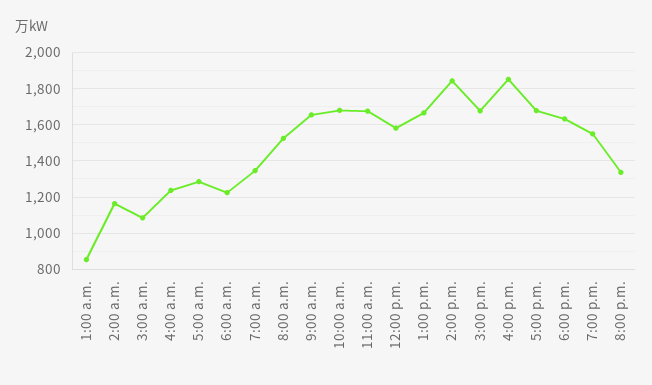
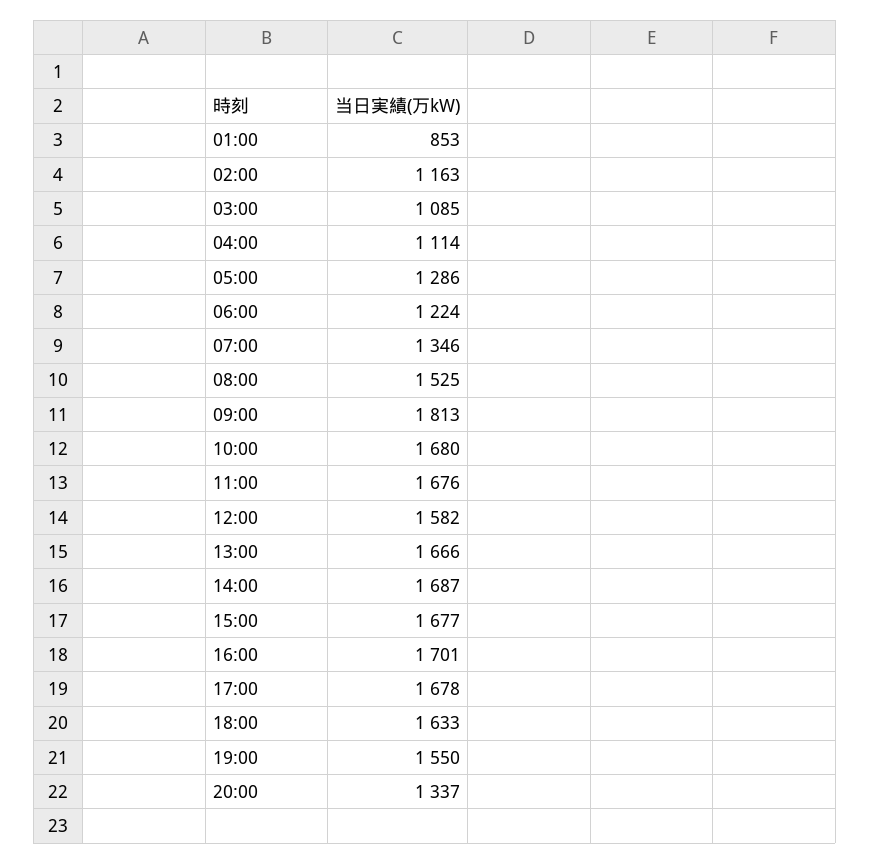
  {
    "1:00 a.m.": 853,
    "2:00 a.m.": 1163,
    "3:00 a.m.": 1085,
-   "4:00 a.m.": 1250,
+   "4:00 a.m.": 1114,
    "5:00 a.m.": 1286,
    "6:00 a.m.": 1224,
    "7:00 a.m.": 1346,
    "8:00 a.m.": 1525,
-   "9:00 a.m.": 1650,
+   "9:00 a.m.": 1813,
    "10:00 a.m.": 1680,
    "11:00 a.m.": 1676,
    "12:00 p.m.": 1582,
    "1:00 p.m.": 1666,
-   "2:00 p.m.": 1850,
+   "2:00 p.m.": 1687,
    "3:00 p.m.": 1677,
-   "4:00 p.m.": 1850,
+   "4:00 p.m.": 1701,
    "5:00 p.m.": 1678,
    "6:00 p.m.": 1633,
    "7:00 p.m.": 1550,
    "8:00 p.m.": 1337
  }

